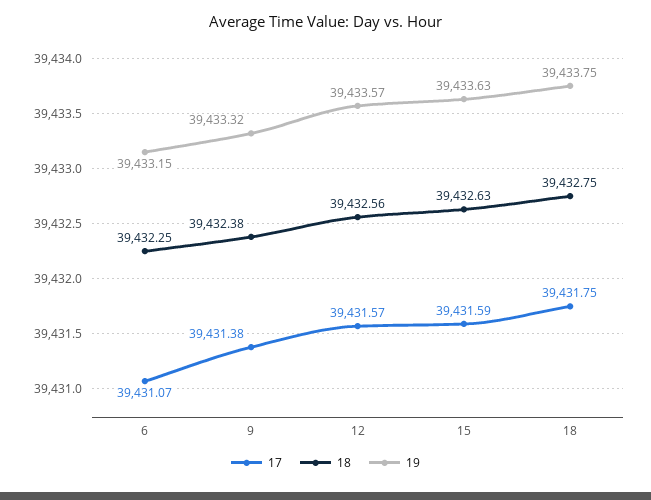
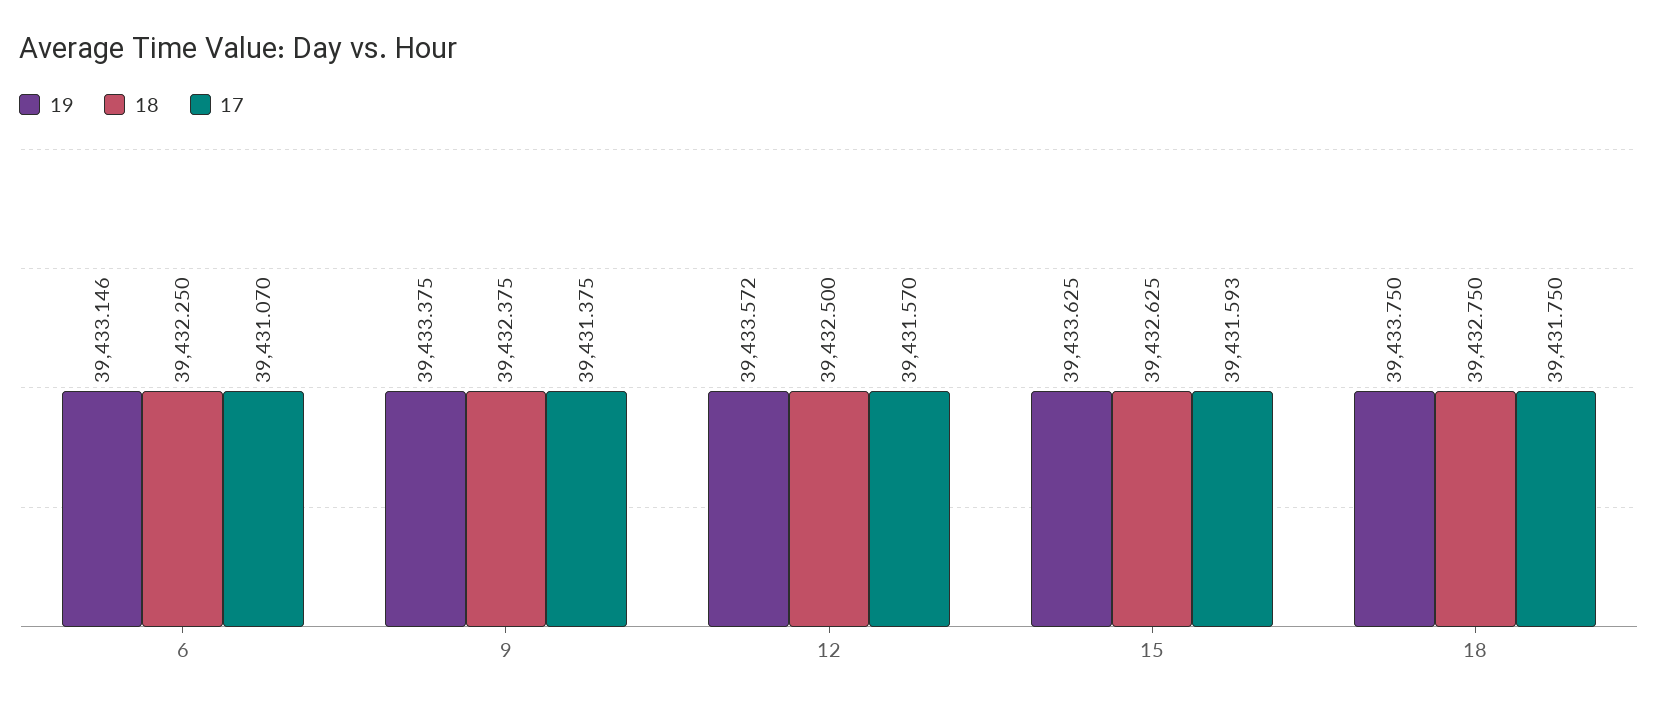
  {
    "17": {
      "6": 39431.07,
      "9": 39431.375,
      "12": 39431.57,
      "15": 39431.593,
      "18": 39431.75
    },
    "18": {
      "6": 39432.25,
      "9": 39432.375,
-     "12": 39432.56,
+     "12": 39432.5,
      "15": 39432.625,
      "18": 39432.75
    },
    "19": {
      "6": 39433.146,
-     "9": 39433.32,
+     "9": 39433.375,
      "12": 39433.572,
      "15": 39433.625,
      "18": 39433.75
    }
  }

